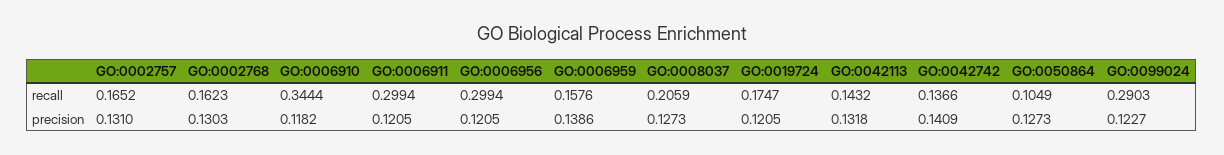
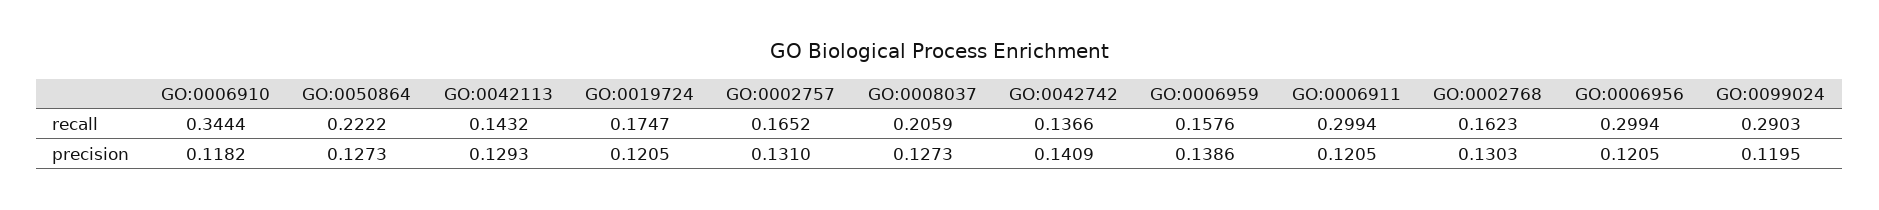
  {
    "GO:0002757": {
      "recall": 0.1652,
      "precision": 0.131
    },
    "GO:0002768": {
      "recall": 0.1623,
      "precision": 0.1303
    },
    "GO:0006910": {
      "recall": 0.3444,
      "precision": 0.1182
    },
    "GO:0006911": {
      "recall": 0.2994,
      "precision": 0.1205
    },
    "GO:0006956": {
      "recall": 0.2994,
      "precision": 0.1205
    },
    "GO:0006959": {
      "recall": 0.1576,
      "precision": 0.1386
    },
    "GO:0008037": {
      "recall": 0.2059,
      "precision": 0.1273
    },
    "GO:0019724": {
      "recall": 0.1747,
      "precision": 0.1205
    },
    "GO:0042113": {
      "recall": 0.1432,
-     "precision": 0.1318
+     "precision": 0.1293
    },
    "GO:0042742": {
      "recall": 0.1366,
      "precision": 0.1409
    },
    "GO:0050864": {
-     "recall": 0.1049,
+     "recall": 0.2222,
      "precision": 0.1273
    },
    "GO:0099024": {
      "recall": 0.2903,
-     "precision": 0.1227
+     "precision": 0.1195
    }
  }

